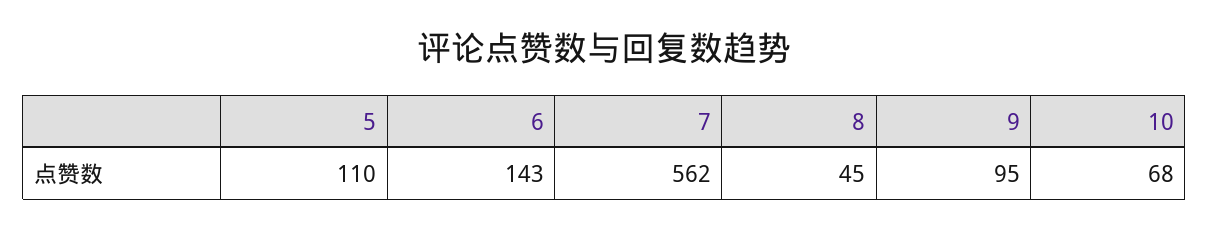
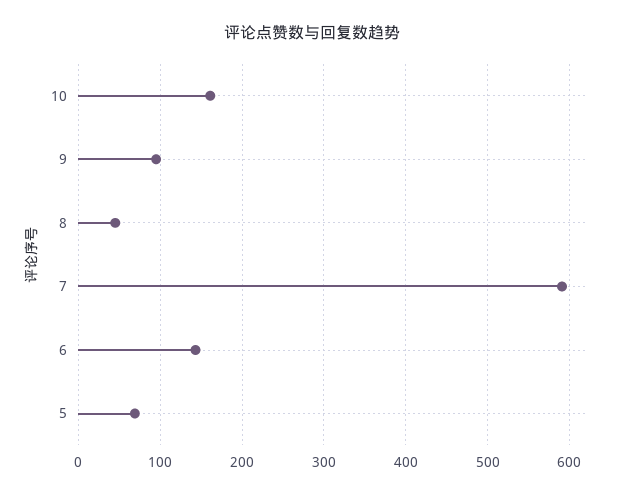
  {
-   "5": 110,
+   "5": 70,
    "6": 143,
-   "7": 562,
+   "7": 590,
    "8": 45,
    "9": 95,
-   "10": 68
+   "10": 160
  }

